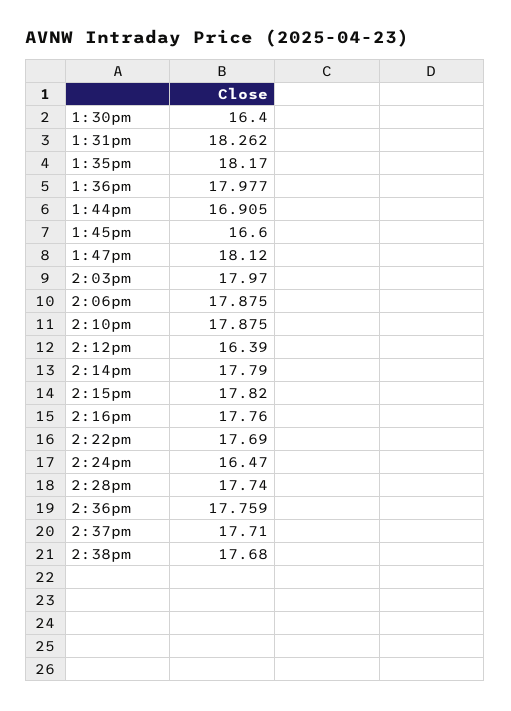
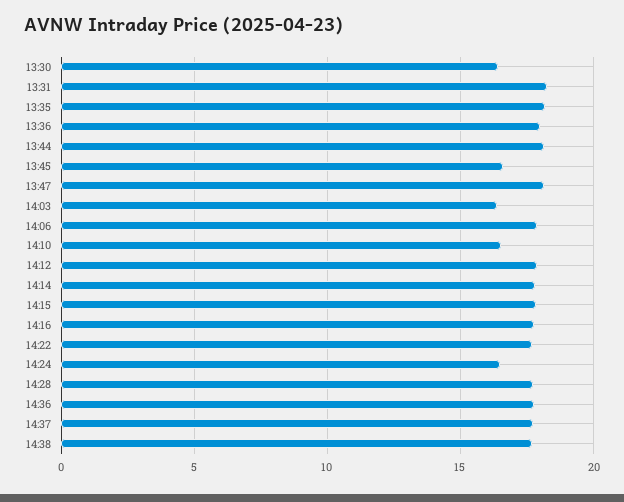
  {
    "1:30pm": 16.4,
    "1:31pm": 18.262,
    "1:35pm": 18.17,
    "1:36pm": 17.977,
-   "1:44pm": 16.905,
+   "1:44pm": 18,
    "1:45pm": 16.6,
    "1:47pm": 18.12,
-   "2:03pm": 17.97,
+   "2:03pm": 16.5,
    "2:06pm": 17.875,
-   "2:10pm": 17.875,
+   "2:10pm": 16.5,
-   "2:12pm": 16.39,
+   "2:12pm": 18,
    "2:14pm": 17.79,
    "2:15pm": 17.82,
    "2:16pm": 17.76,
    "2:22pm": 17.69,
    "2:24pm": 16.47,
    "2:28pm": 17.74,
    "2:36pm": 17.759,
    "2:37pm": 17.71,
    "2:38pm": 17.68
  }

